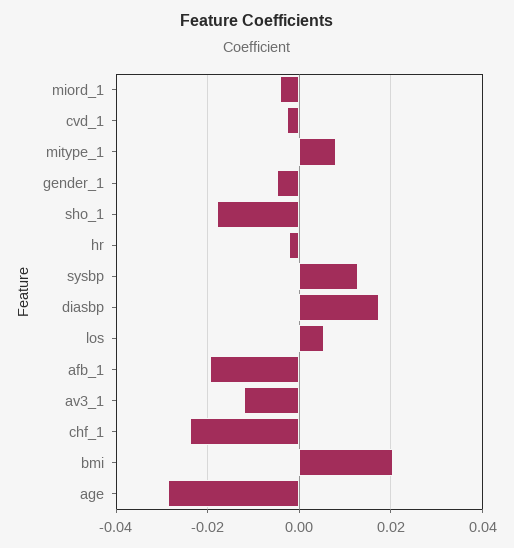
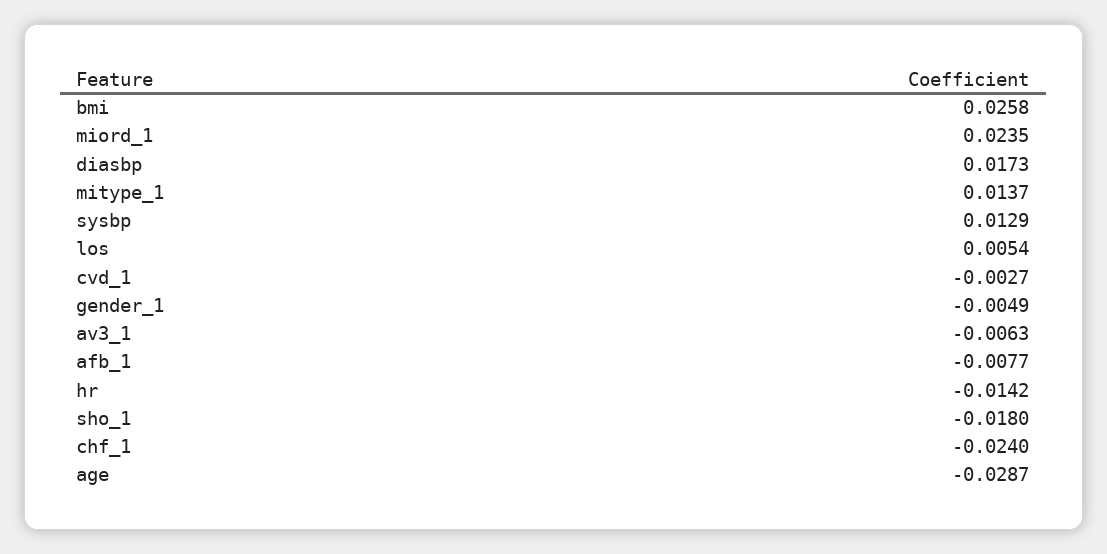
  {
-   "miord_1": -0.004,
+   "miord_1": 0.0235,
    "cvd_1": -0.0027,
-   "mitype_1": 0.008,
+   "mitype_1": 0.0137,
    "gender_1": -0.0049,
    "sho_1": -0.018,
-   "hr": -0.002,
+   "hr": -0.0142,
    "sysbp": 0.0129,
    "diasbp": 0.0173,
    "los": 0.0054,
-   "afb_1": -0.02,
+   "afb_1": -0.0077,
-   "av3_1": -0.012,
+   "av3_1": -0.0063,
    "chf_1": -0.024,
-   "bmi": 0.02,
+   "bmi": 0.0258,
    "age": -0.0287
  }

